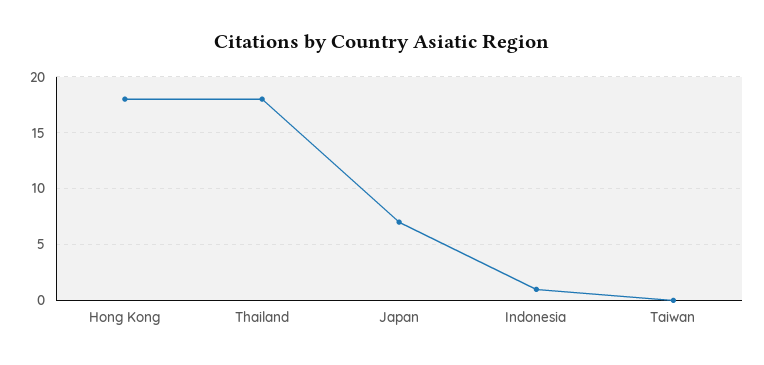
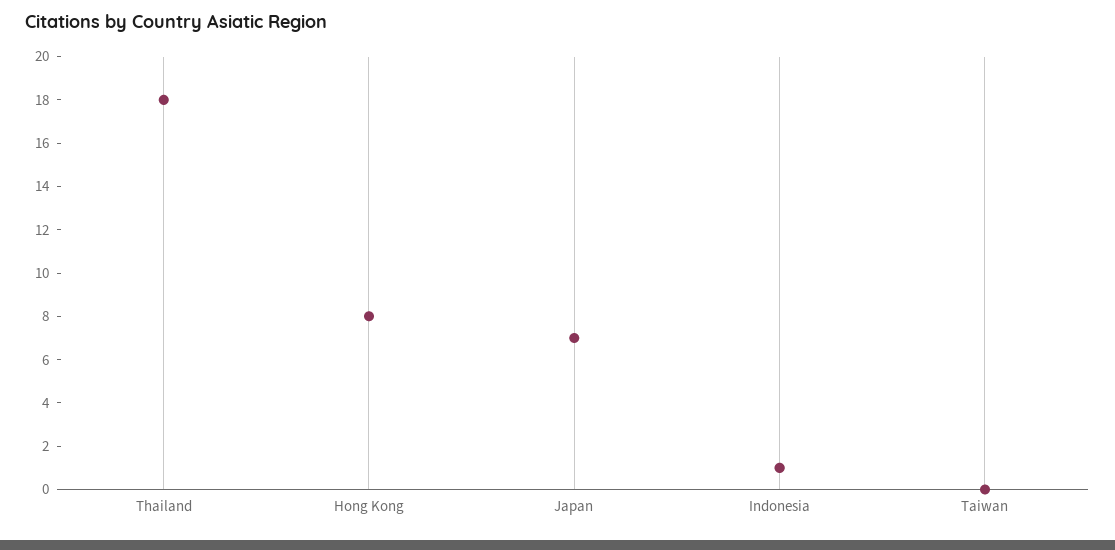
  {
-   "Hong Kong": 18,
+   "Hong Kong": 8,
    "Thailand": 18,
    "Japan": 7,
    "Indonesia": 1,
    "Taiwan": 0
  }

